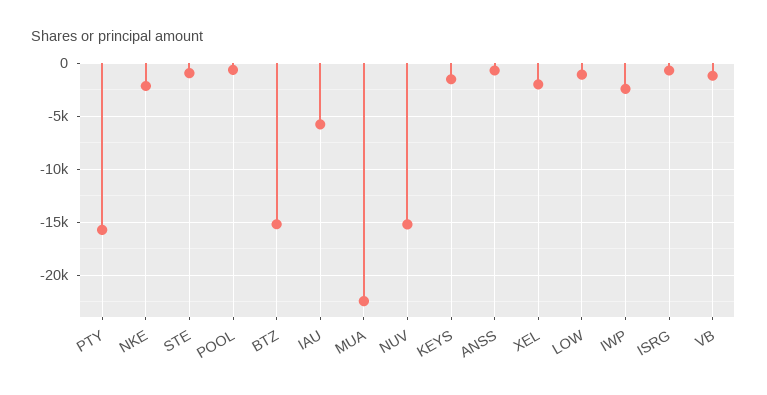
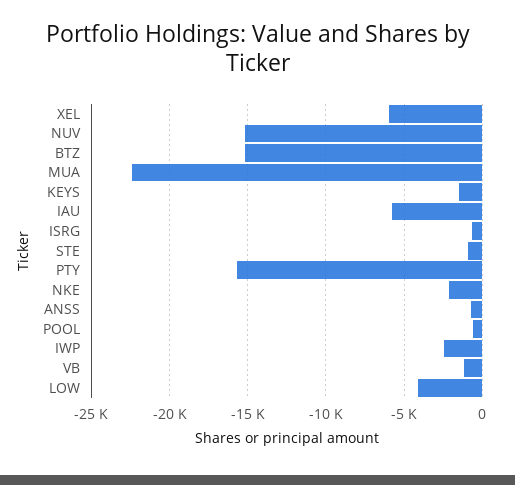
  {
    "PTY": -15500,
    "NKE": -2000,
    "STE": -1000,
    "POOL": -500,
    "BTZ": -15000,
    "IAU": -6000,
    "MUA": -22500,
    "NUV": -15000,
    "KEYS": -1500,
    "ANSS": -500,
-   "XEL": -2000,
+   "XEL": -6000,
-   "LOW": -1000,
+   "LOW": -4000,
    "IWP": -2500,
    "ISRG": -500,
    "VB": -1000
  }

